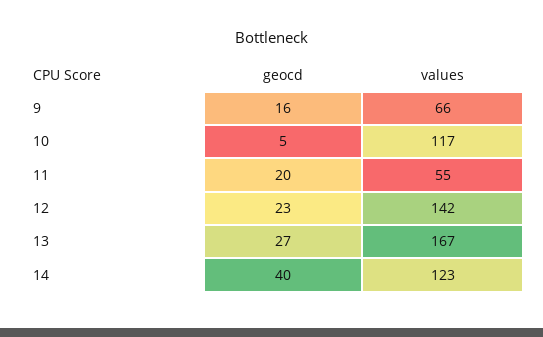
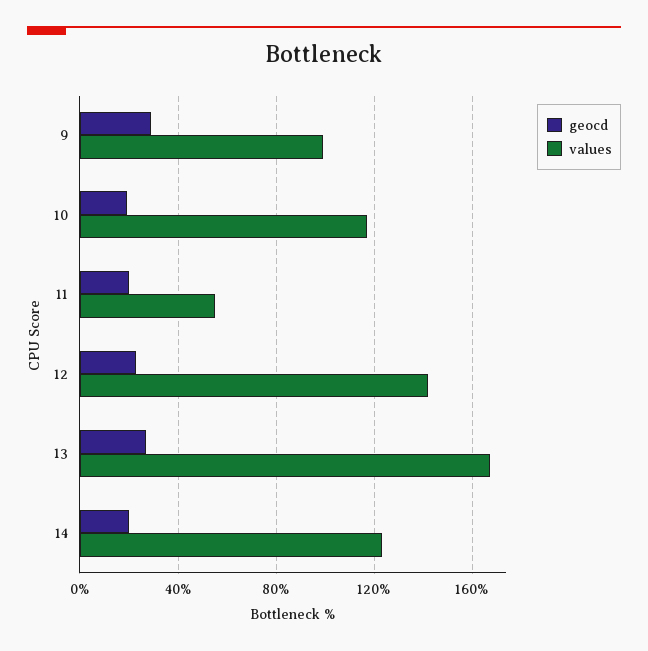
  {
    "geocd": {
-     "9": 16,
+     "9": 30,
-     "10": 5,
+     "10": 20,
      "11": 20,
      "12": 23,
      "13": 27,
-     "14": 40
+     "14": 20
    },
    "values": {
-     "9": 66,
+     "9": 100,
      "10": 117,
      "11": 55,
      "12": 142,
      "13": 167,
      "14": 123
    }
  }

